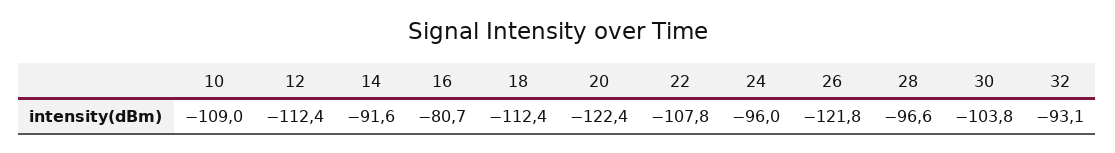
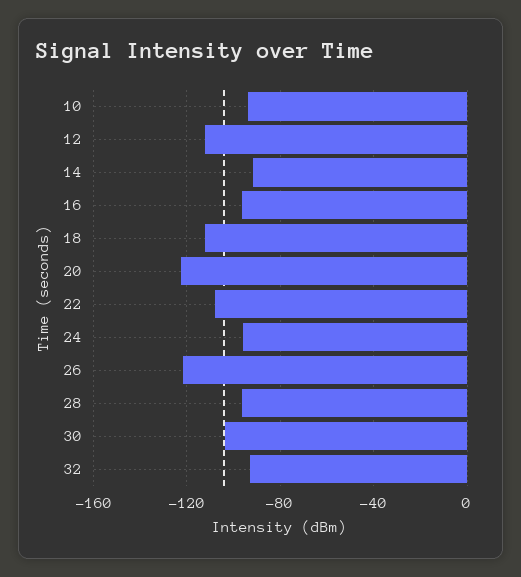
  {
-   "10": -109,
+   "10": -95,
    "12": -112.4,
    "14": -91.6,
-   "16": -80.7,
+   "16": -95,
    "18": -112.4,
    "20": -122.4,
    "22": -107.8,
    "24": -96,
    "26": -121.8,
    "28": -96.6,
    "30": -103.8,
    "32": -93.1
  }

